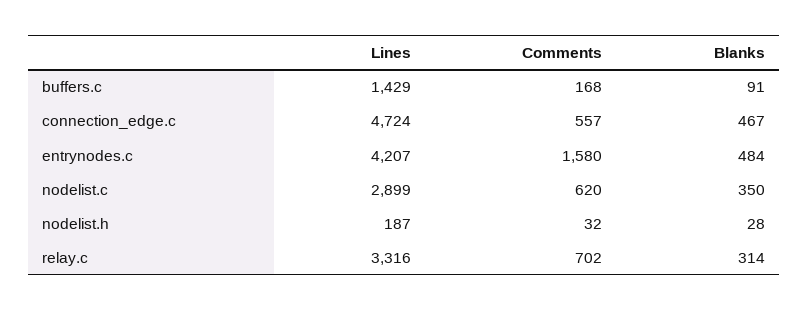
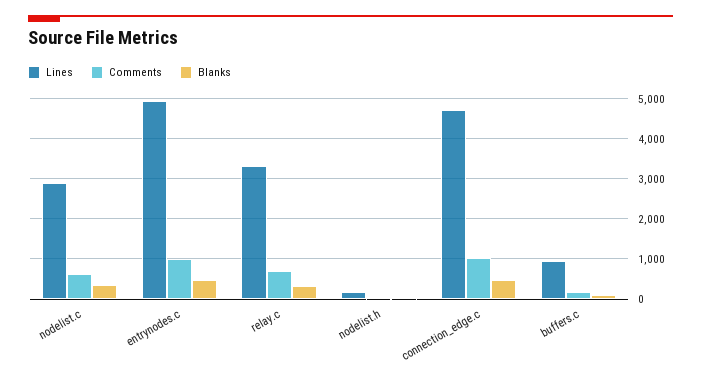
  {
    "Lines": {
-     "buffers.c": 1429,
+     "buffers.c": 1000,
      "connection_edge.c": 4724,
-     "entrynodes.c": 4207,
+     "entrynodes.c": 5000,
      "nodelist.c": 2899,
      "nodelist.h": 187,
      "relay.c": 3316
    },
    "Comments": {
      "buffers.c": 168,
-     "connection_edge.c": 557,
+     "connection_edge.c": 1000,
-     "entrynodes.c": 1580,
+     "entrynodes.c": 1000,
      "nodelist.c": 620,
      "nodelist.h": 32,
      "relay.c": 702
    },
    "Blanks": {
      "buffers.c": 91,
      "connection_edge.c": 467,
      "entrynodes.c": 484,
      "nodelist.c": 350,
      "nodelist.h": 28,
      "relay.c": 314
    }
  }

